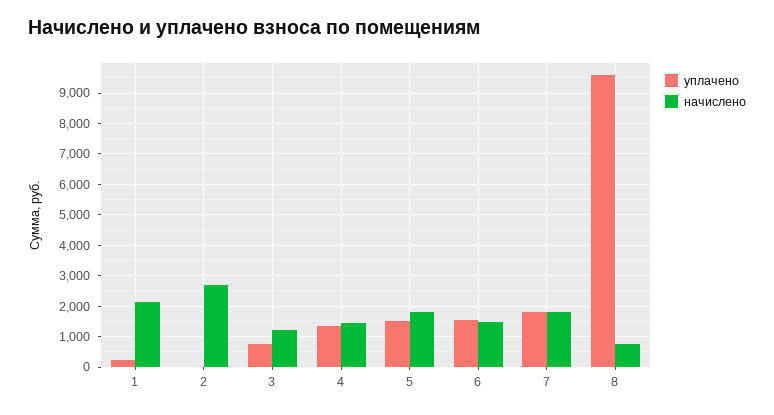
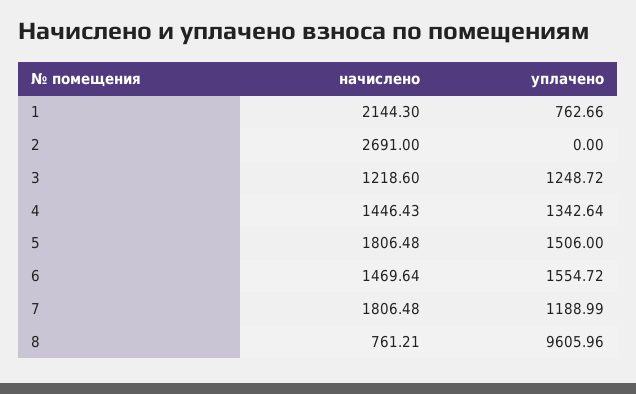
  {
    "уплачено": {
-     "1": 200,
+     "1": 762.66,
      "2": 0,
-     "3": 800,
+     "3": 1248.72,
      "4": 1342.64,
      "5": 1506,
      "6": 1554.72,
-     "7": 1800,
+     "7": 1188.99,
      "8": 9605.96
    },
    "начислено": {
      "1": 2144.3,
      "2": 2691,
      "3": 1218.6,
      "4": 1446.43,
      "5": 1806.48,
      "6": 1469.64,
      "7": 1806.48,
      "8": 761.21
    }
  }

